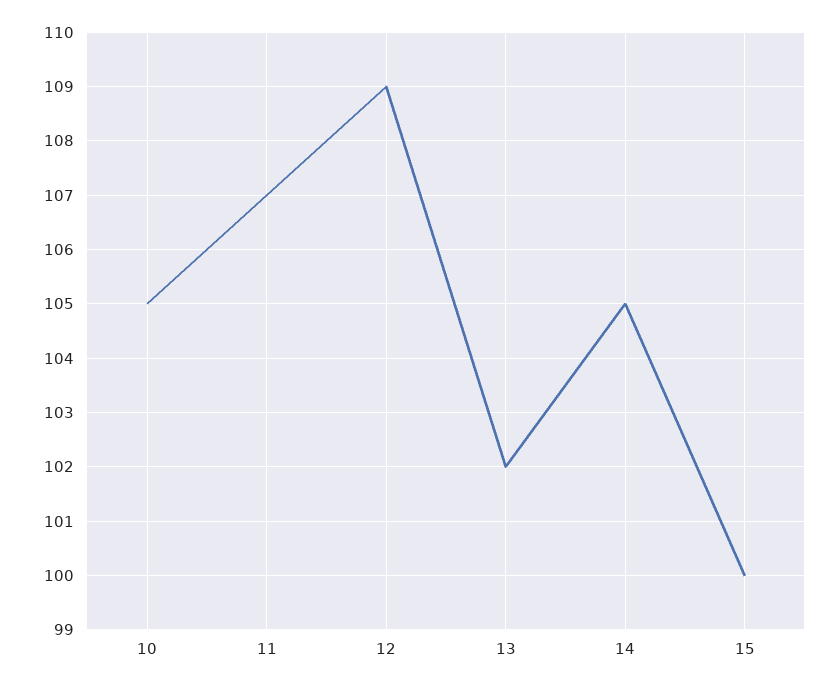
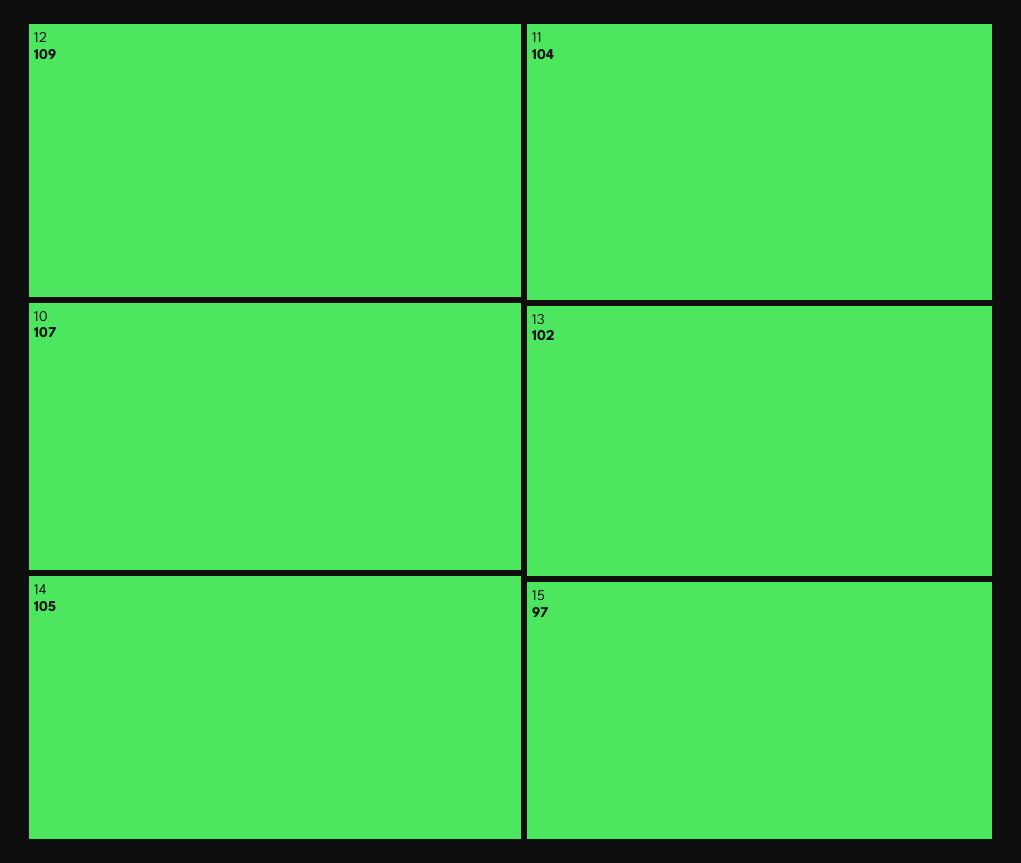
  {
-   "10": 105,
+   "10": 107,
-   "11": 107,
+   "11": 104,
    "12": 109,
    "13": 102,
    "14": 105,
-   "15": 100
+   "15": 97
  }

